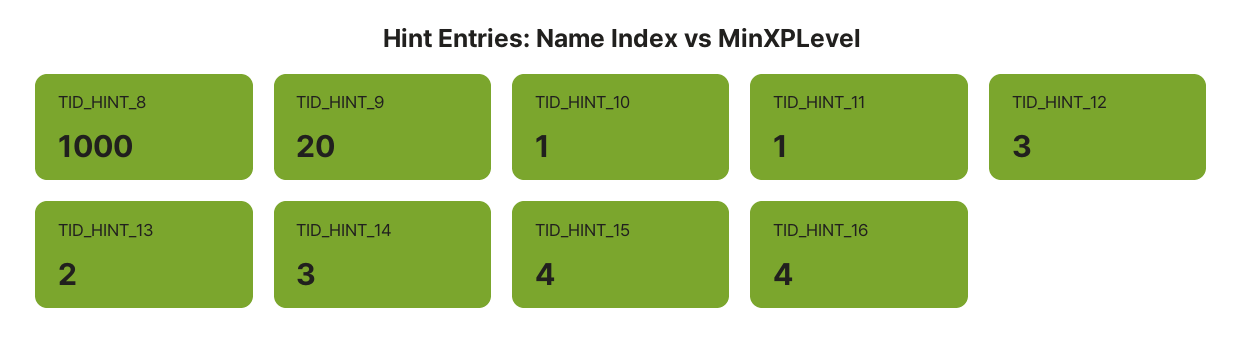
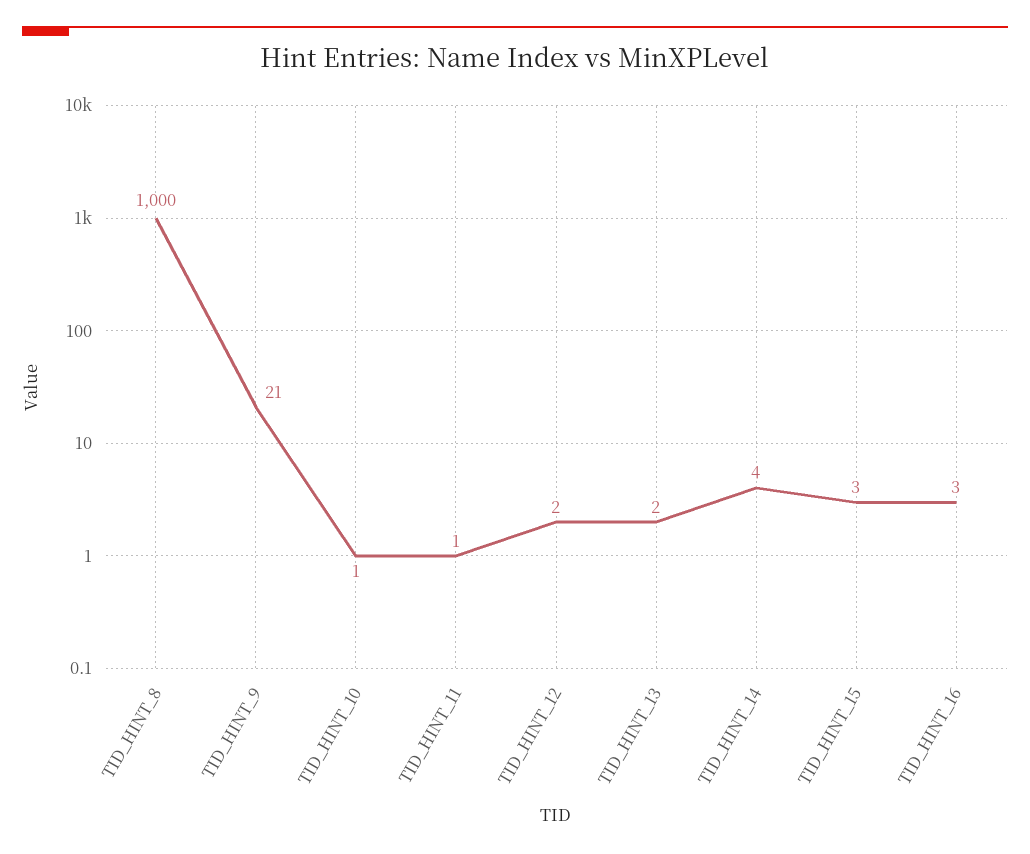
  {
    "TID_HINT_8": 1000,
-   "TID_HINT_9": 20,
+   "TID_HINT_9": 21,
    "TID_HINT_10": 1,
    "TID_HINT_11": 1,
-   "TID_HINT_12": 3,
+   "TID_HINT_12": 2,
    "TID_HINT_13": 2,
-   "TID_HINT_14": 3,
+   "TID_HINT_14": 4,
-   "TID_HINT_15": 4,
+   "TID_HINT_15": 3,
-   "TID_HINT_16": 4
+   "TID_HINT_16": 3
  }

